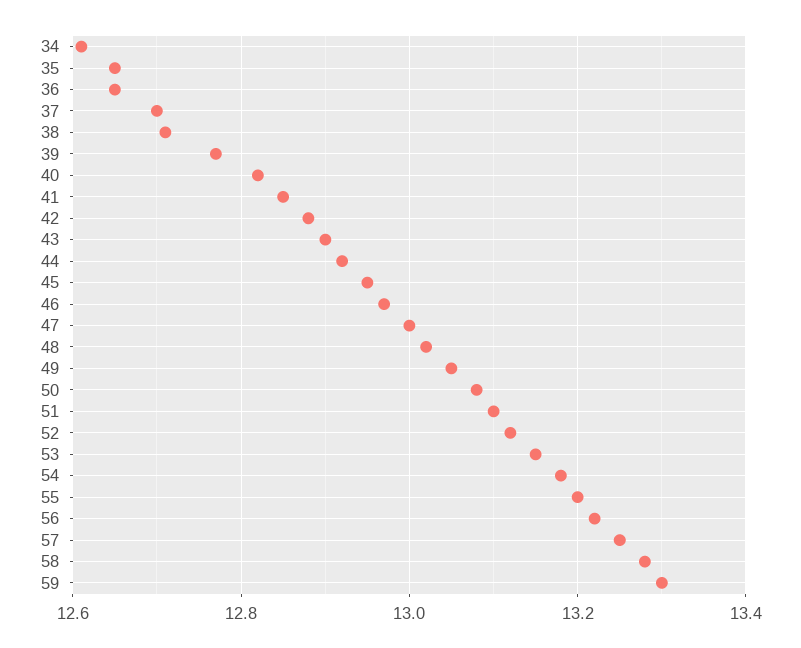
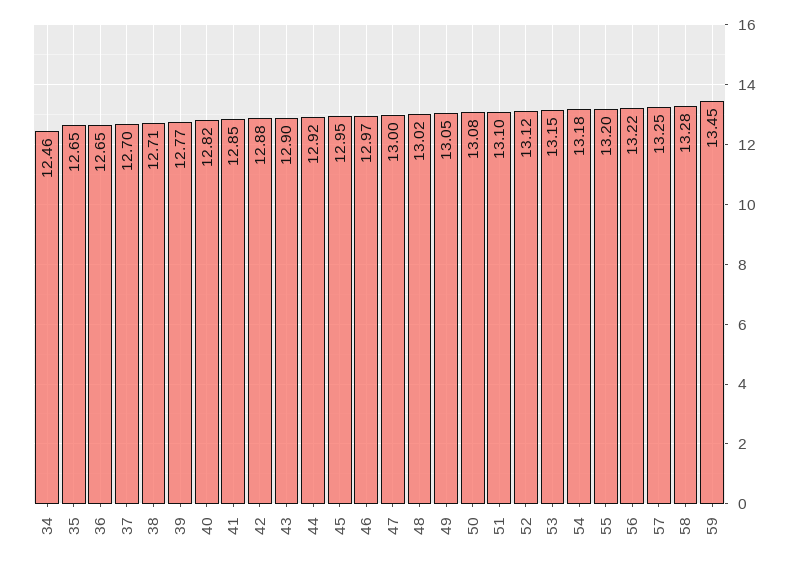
  {
-   "34": 12.6,
+   "34": 12.46,
    "35": 12.65,
    "36": 12.65,
    "37": 12.7,
    "38": 12.71,
    "39": 12.77,
    "40": 12.82,
    "41": 12.85,
    "42": 12.88,
    "43": 12.9,
    "44": 12.92,
    "45": 12.95,
    "46": 12.97,
    "47": 13,
    "48": 13.02,
    "49": 13.05,
    "50": 13.08,
    "51": 13.1,
    "52": 13.12,
    "53": 13.15,
    "54": 13.18,
    "55": 13.2,
    "56": 13.22,
    "57": 13.25,
    "58": 13.28,
-   "59": 13.3
+   "59": 13.45
  }

